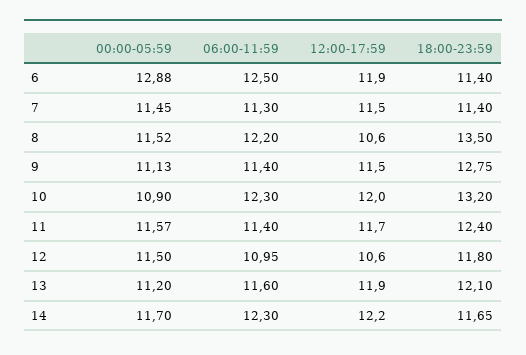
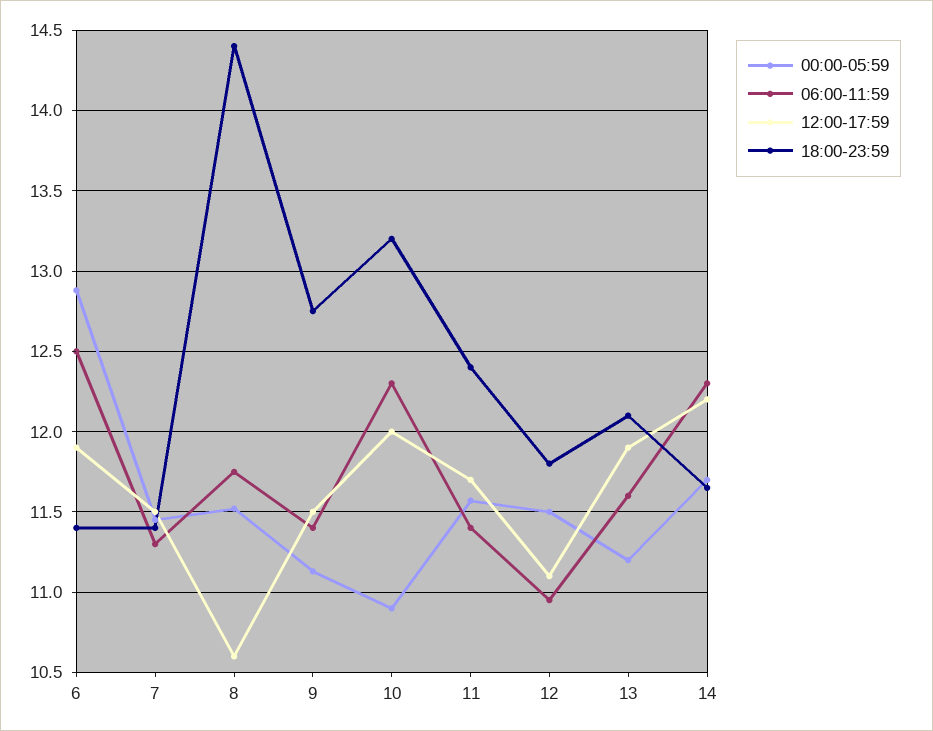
  {
    "00:00-05:59": {
      "6": 12.88,
      "7": 11.45,
      "8": 11.52,
      "9": 11.13,
      "10": 10.9,
      "11": 11.57,
      "12": 11.5,
      "13": 11.2,
      "14": 11.7
    },
    "06:00-11:59": {
      "6": 12.5,
      "7": 11.3,
-     "8": 12.2,
+     "8": 11.75,
      "9": 11.4,
      "10": 12.3,
      "11": 11.4,
      "12": 10.95,
      "13": 11.6,
      "14": 12.3
    },
    "12:00-17:59": {
      "6": 11.9,
      "7": 11.5,
      "8": 10.6,
      "9": 11.5,
      "10": 12,
      "11": 11.7,
-     "12": 10.6,
+     "12": 11.1,
      "13": 11.9,
      "14": 12.2
    },
    "18:00-23:59": {
      "6": 11.4,
      "7": 11.4,
-     "8": 13.5,
+     "8": 14.4,
      "9": 12.75,
      "10": 13.2,
      "11": 12.4,
      "12": 11.8,
      "13": 12.1,
      "14": 11.65
    }
  }

